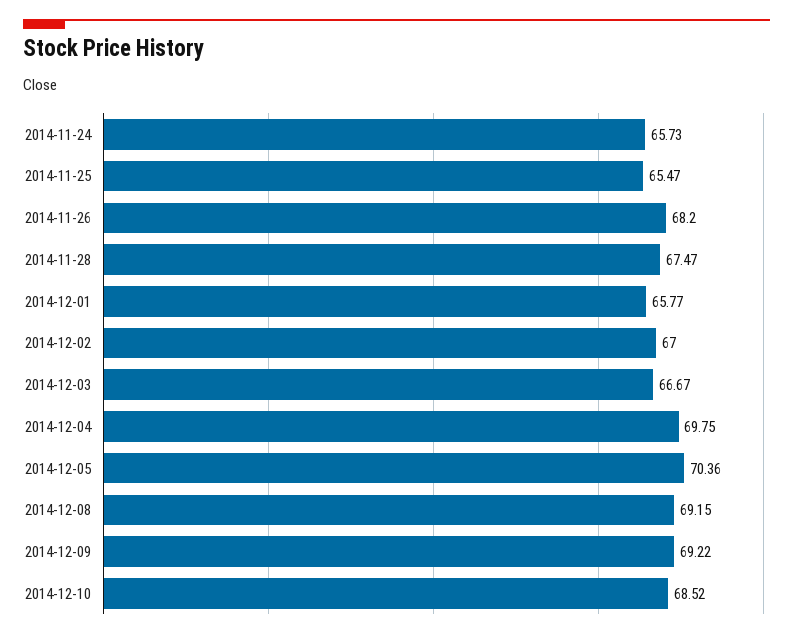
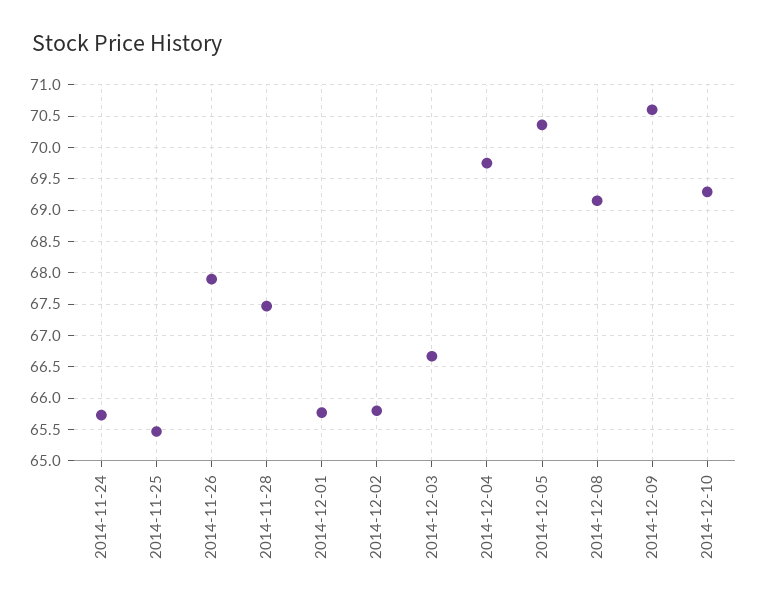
  {
    "2014-11-24": 65.73,
    "2014-11-25": 65.47,
-   "2014-11-26": 68.2,
+   "2014-11-26": 67.9,
    "2014-11-28": 67.47,
    "2014-12-01": 65.77,
-   "2014-12-02": 67,
+   "2014-12-02": 65.8,
    "2014-12-03": 66.67,
    "2014-12-04": 69.75,
    "2014-12-05": 70.36,
    "2014-12-08": 69.15,
-   "2014-12-09": 69.22,
+   "2014-12-09": 70.6,
-   "2014-12-10": 68.52
+   "2014-12-10": 69.3
  }

